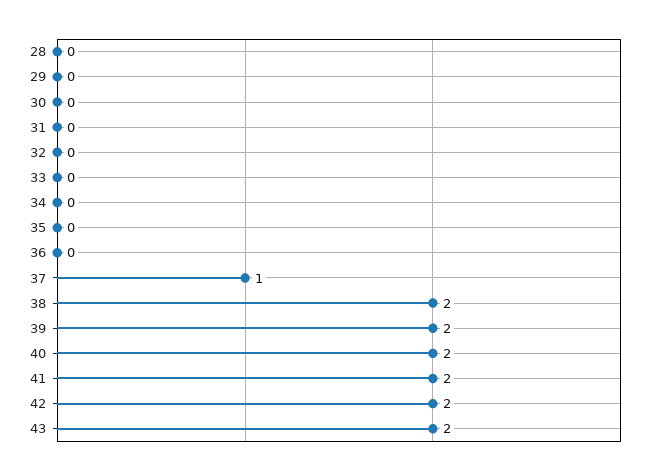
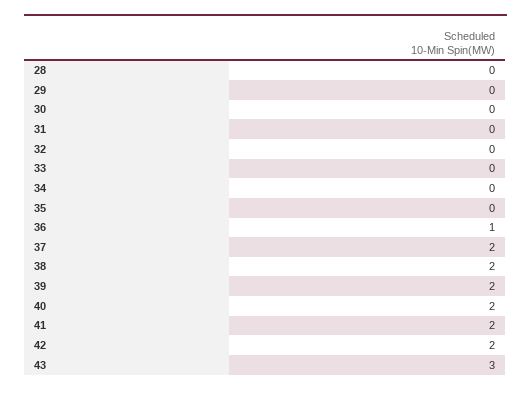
  {
    "28": 0,
    "29": 0,
    "30": 0,
    "31": 0,
    "32": 0,
    "33": 0,
    "34": 0,
    "35": 0,
-   "36": 0,
+   "36": 1,
-   "37": 1,
+   "37": 2,
    "38": 2,
    "39": 2,
    "40": 2,
    "41": 2,
    "42": 2,
-   "43": 2
+   "43": 3
  }

